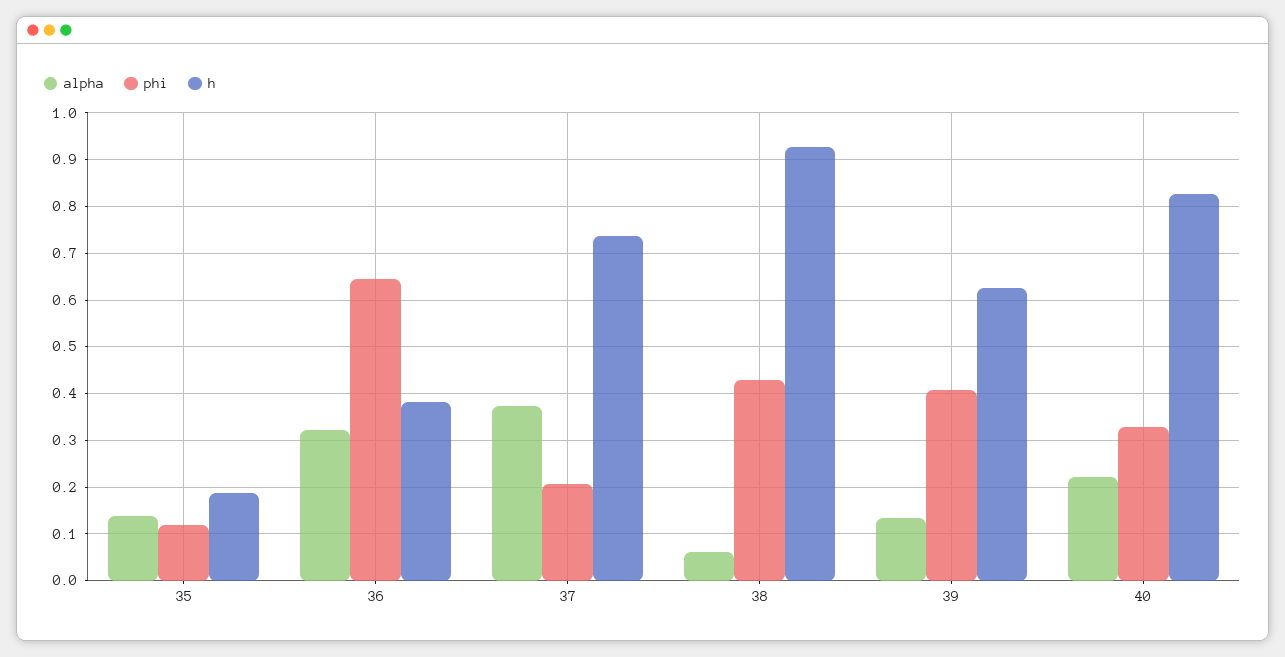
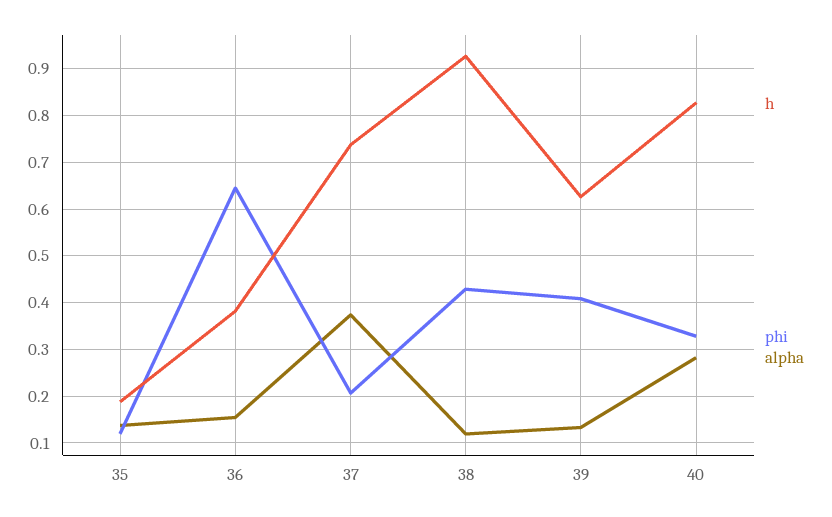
  {
    "alpha": {
      "35": 0.14,
-     "36": 0.32,
+     "36": 0.16,
      "37": 0.38,
-     "38": 0.06,
+     "38": 0.12,
      "39": 0.14,
-     "40": 0.22
+     "40": 0.28
    },
    "phi": {
      "35": 0.12,
      "36": 0.64,
      "37": 0.2,
      "38": 0.42,
      "39": 0.4,
      "40": 0.32
    },
    "h": {
      "35": 0.18,
      "36": 0.38,
      "37": 0.74,
      "38": 0.92,
      "39": 0.62,
      "40": 0.82
    }
  }

